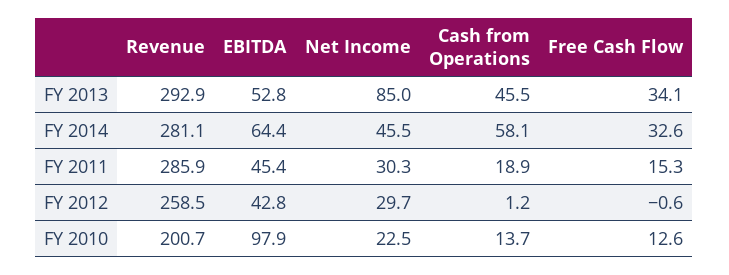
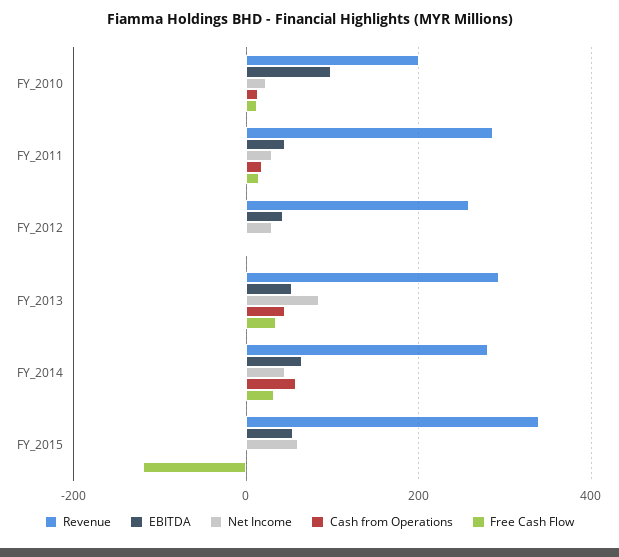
  {
    "Revenue": {
      "FY 2013": 292.9,
      "FY 2014": 281.1,
      "FY 2011": 285.9,
      "FY 2012": 258.5,
-     "FY 2010": 200.7
+     "FY 2010": 200.7,
+     "FY_2015": 340
    },
    "EBITDA": {
      "FY 2013": 52.8,
      "FY 2014": 64.4,
      "FY 2011": 45.4,
      "FY 2012": 42.8,
-     "FY 2010": 97.9
+     "FY 2010": 97.9,
+     "FY_2015": 60
    },
    "Net Income": {
      "FY 2013": 85,
      "FY 2014": 45.5,
      "FY 2011": 30.3,
      "FY 2012": 29.7,
-     "FY 2010": 22.5
+     "FY 2010": 22.5,
+     "FY_2015": 60
    },
    "Cash from Operations": {
      "FY 2013": 45.5,
      "FY 2014": 58.1,
      "FY 2011": 18.9,
      "FY 2012": 1.2,
-     "FY 2010": 13.7
+     "FY 2010": 13.7,
+     "FY_2015": 0
    },
    "Free Cash Flow": {
      "FY 2013": 34.1,
      "FY 2014": 32.6,
      "FY 2011": 15.3,
      "FY 2012": -0.6,
-     "FY 2010": 12.6
+     "FY 2010": 12.6,
+     "FY_2015": -120
    }
  }

